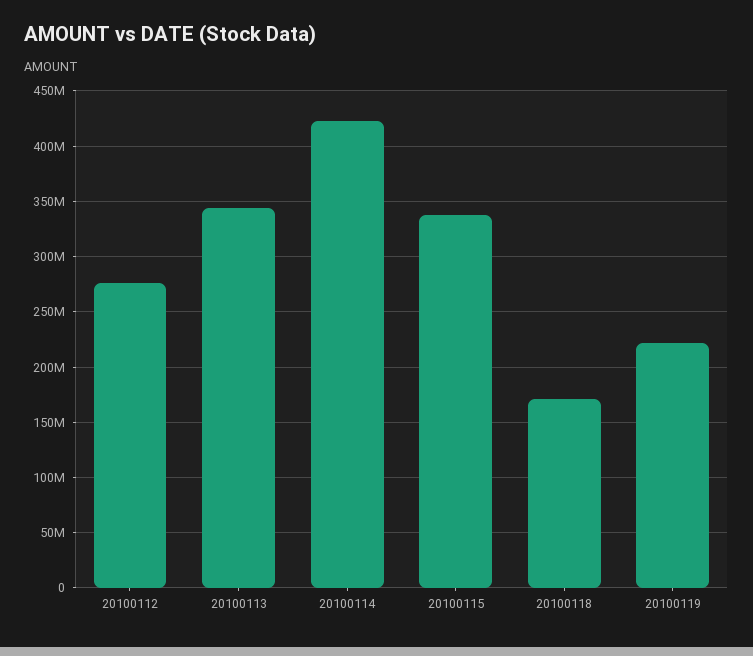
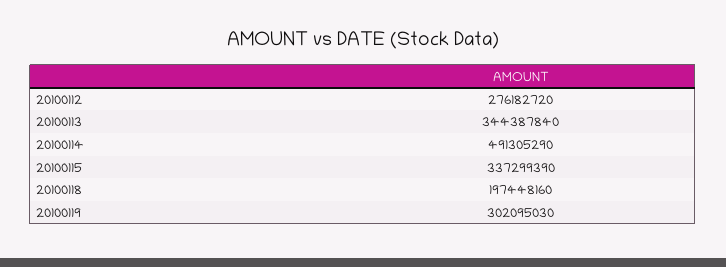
  {
    "20100112": 276182720,
    "20100113": 344387840,
-   "20100114": 420000000,
+   "20100114": 491305290,
    "20100115": 337299390,
-   "20100118": 170000000,
+   "20100118": 197448160,
-   "20100119": 220000000
+   "20100119": 302095030
  }

